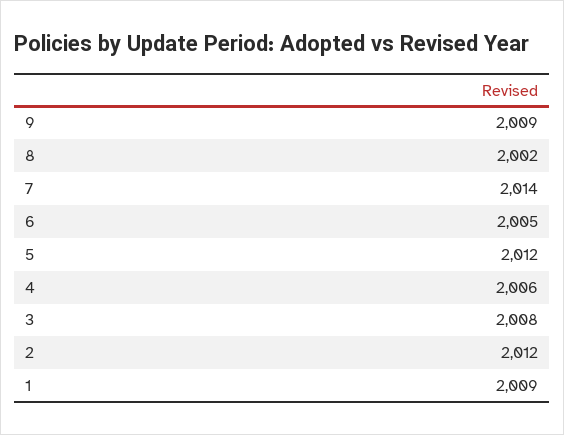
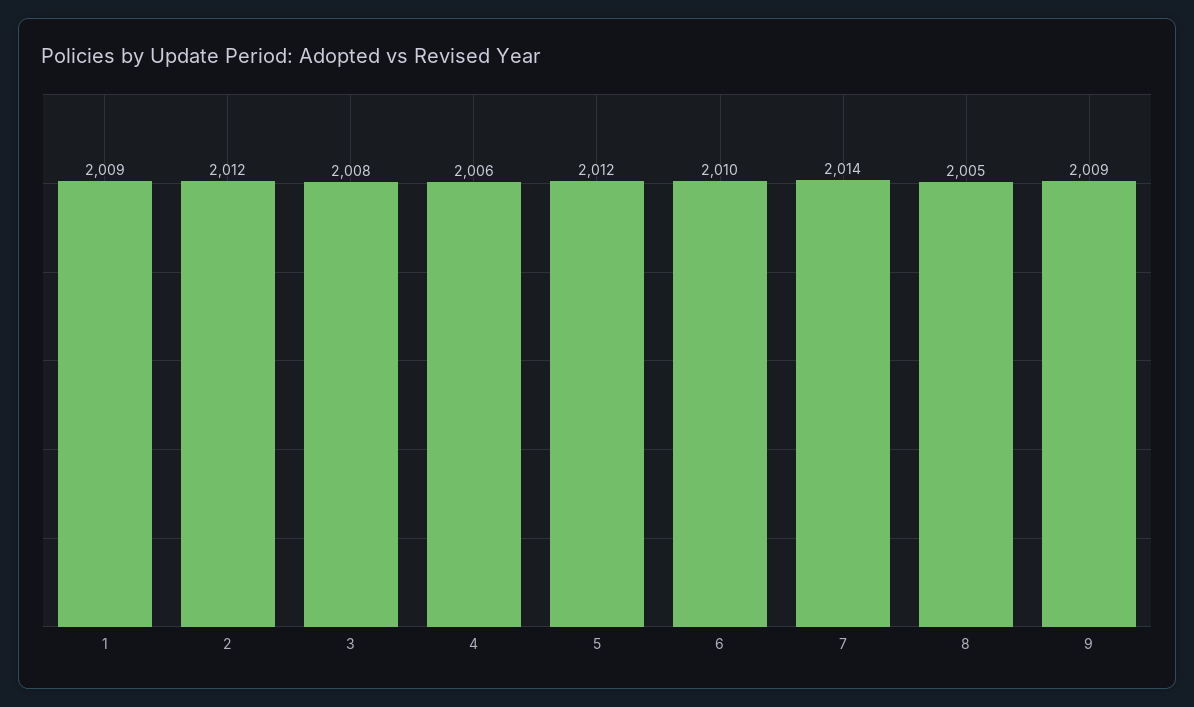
  {
    "9": 2009,
-   "8": 2002,
+   "8": 2005,
    "7": 2014,
-   "6": 2005,
+   "6": 2010,
    "5": 2012,
    "4": 2006,
    "3": 2008,
    "2": 2012,
    "1": 2009
  }

